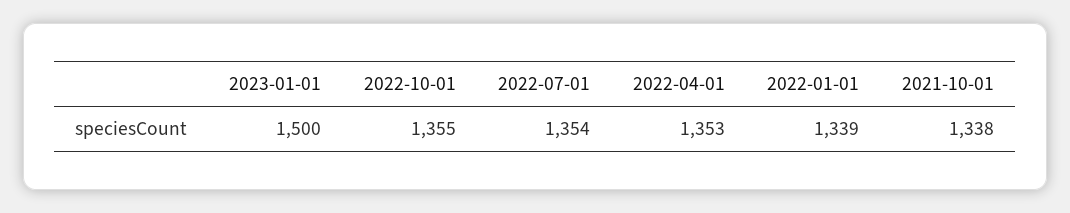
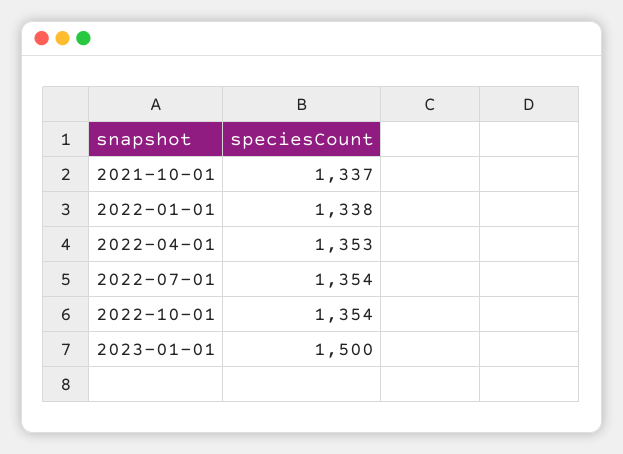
  {
    "2023-01-01": 1500,
-   "2022-10-01": 1355,
+   "2022-10-01": 1354,
    "2022-07-01": 1354,
    "2022-04-01": 1353,
-   "2022-01-01": 1339,
+   "2022-01-01": 1338,
-   "2021-10-01": 1338
+   "2021-10-01": 1337
  }

